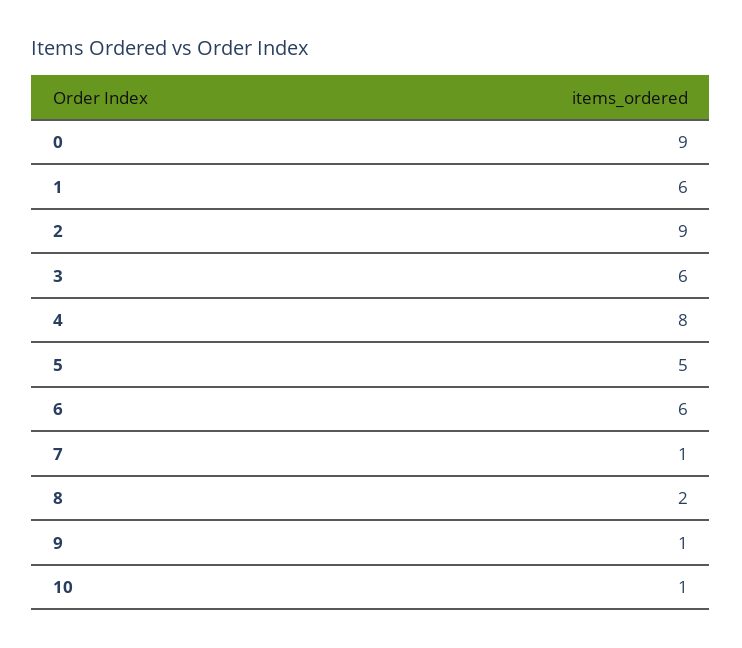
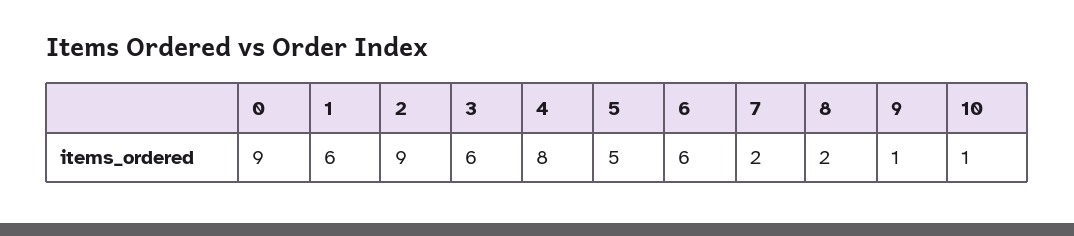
  {
    "0": 9,
    "1": 6,
    "2": 9,
    "3": 6,
    "4": 8,
    "5": 5,
    "6": 6,
-   "7": 1,
+   "7": 2,
    "8": 2,
    "9": 1,
    "10": 1
  }

